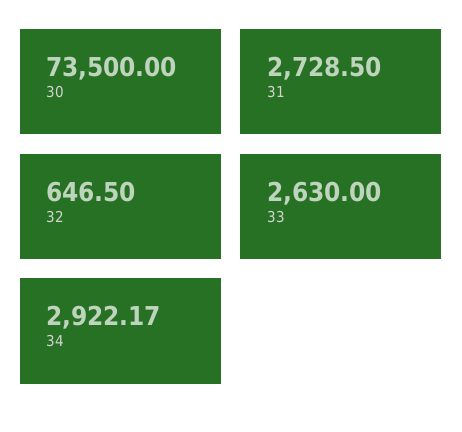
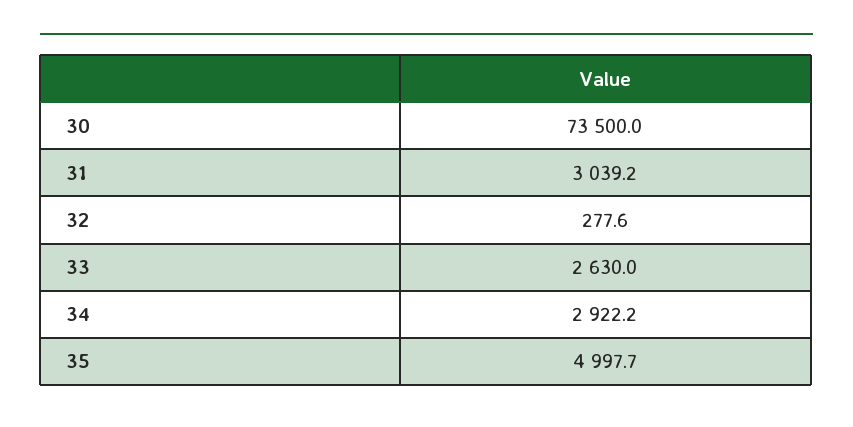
  {
    "30": 73500,
-   "31": 2728.5,
+   "31": 3039.2,
-   "32": 646.5,
+   "32": 277.6,
    "33": 2630,
-   "34": 2922.17
+   "34": 2922.17,
+   "35": 4997.7
  }

